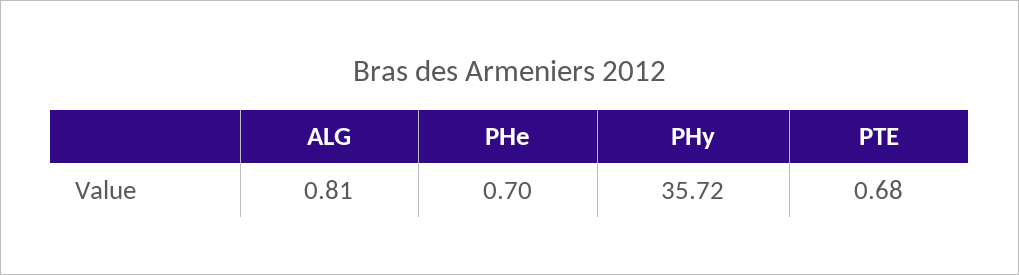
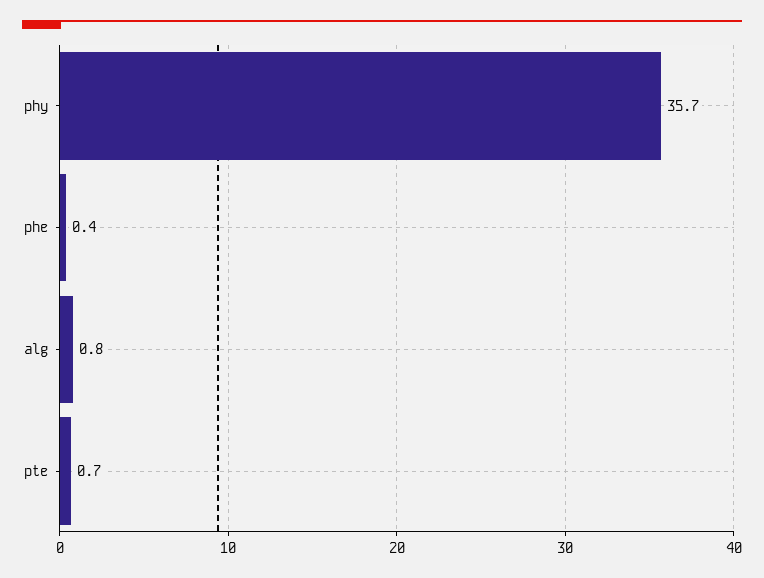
  {
    "ALG": 0.81,
-   "PHe": 0.7,
+   "PHe": 0.4,
    "PHy": 35.72,
    "PTE": 0.68
  }

